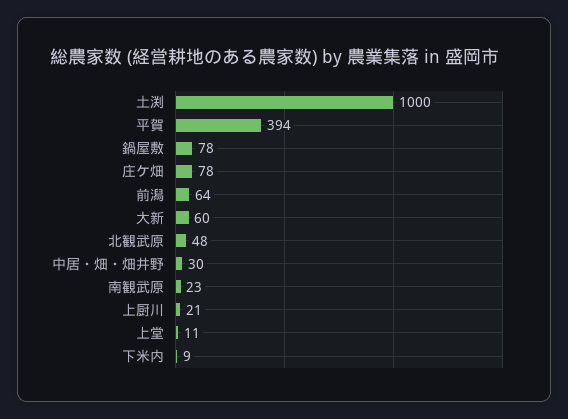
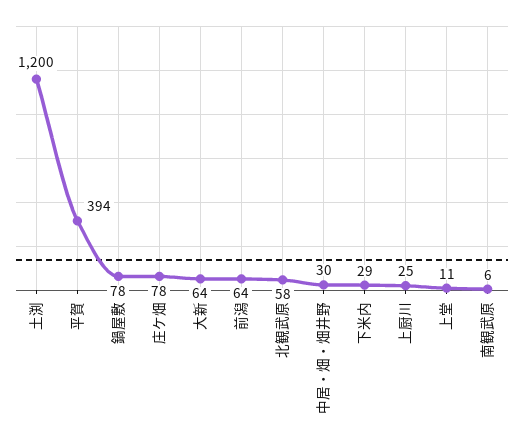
  {
-   "土渕": 1000,
+   "土渕": 1200,
    "平賀": 394,
    "鍋屋敷": 78,
    "庄ケ畑": 78,
    "前潟": 64,
-   "大新": 60,
+   "大新": 64,
-   "北観武原": 48,
+   "北観武原": 58,
    "中居・畑・畑井野": 30,
-   "南観武原": 23,
+   "南観武原": 6,
-   "上厨川": 21,
+   "上厨川": 25,
    "上堂": 11,
-   "下米内": 9
+   "下米内": 29
  }

